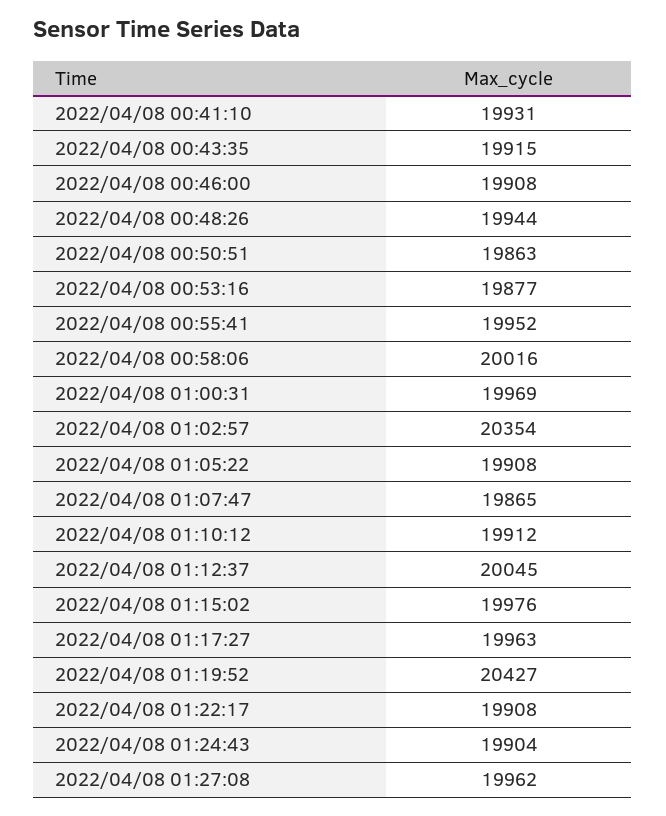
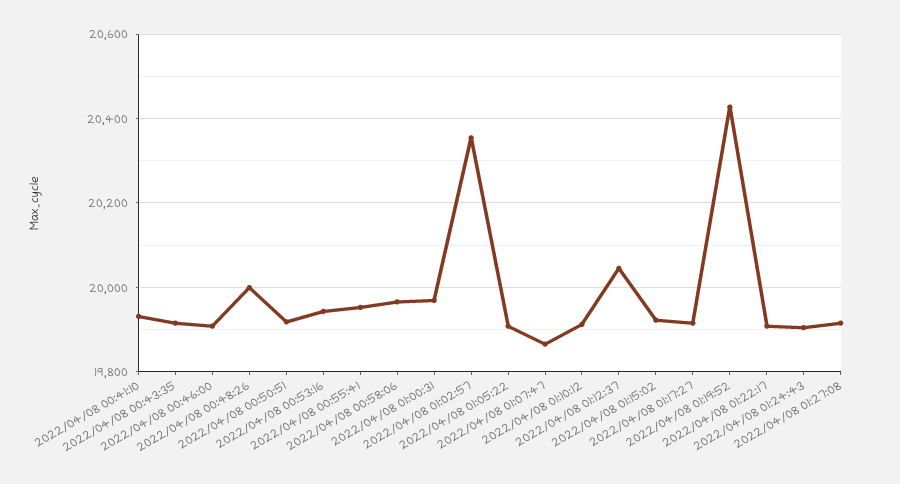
  {
    "2022/04/08 00:41:10": 19931,
    "2022/04/08 00:43:35": 19915,
    "2022/04/08 00:46:00": 19908,
-   "2022/04/08 00:48:26": 19944,
+   "2022/04/08 00:48:26": 20000,
-   "2022/04/08 00:50:51": 19863,
+   "2022/04/08 00:50:51": 19920,
-   "2022/04/08 00:53:16": 19877,
+   "2022/04/08 00:53:16": 19940,
    "2022/04/08 00:55:41": 19952,
-   "2022/04/08 00:58:06": 20016,
+   "2022/04/08 00:58:06": 19960,
    "2022/04/08 01:00:31": 19969,
    "2022/04/08 01:02:57": 20354,
    "2022/04/08 01:05:22": 19908,
    "2022/04/08 01:07:47": 19865,
    "2022/04/08 01:10:12": 19912,
    "2022/04/08 01:12:37": 20045,
-   "2022/04/08 01:15:02": 19976,
+   "2022/04/08 01:15:02": 19920,
-   "2022/04/08 01:17:27": 19963,
+   "2022/04/08 01:17:27": 19920,
    "2022/04/08 01:19:52": 20427,
    "2022/04/08 01:22:17": 19908,
    "2022/04/08 01:24:43": 19904,
-   "2022/04/08 01:27:08": 19962
+   "2022/04/08 01:27:08": 19920
  }

